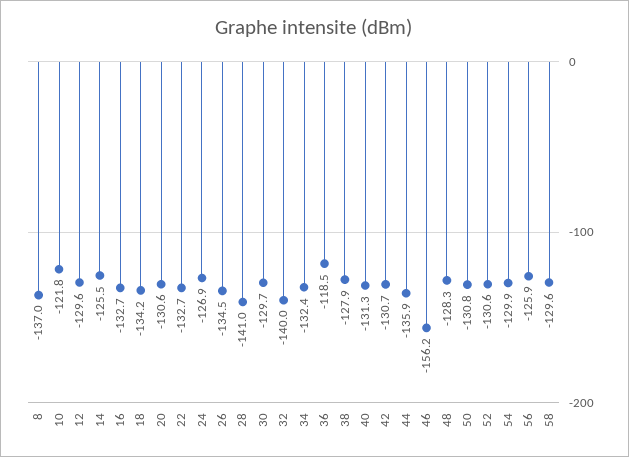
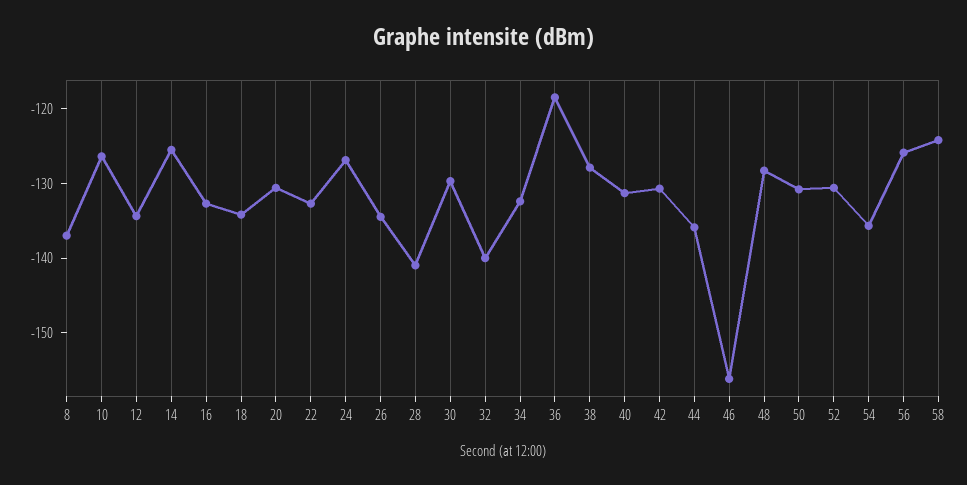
  {
    "8": -137,
-   "10": -121.8,
+   "10": -126,
-   "12": -129.6,
+   "12": -134,
    "14": -125.5,
    "16": -132.7,
    "18": -134.2,
    "20": -130.6,
    "22": -132.7,
    "24": -126.9,
    "26": -134.5,
    "28": -141,
    "30": -129.7,
    "32": -140,
    "34": -132.4,
    "36": -118.5,
    "38": -127.9,
    "40": -131.3,
    "42": -130.7,
    "44": -135.9,
    "46": -156.2,
    "48": -128.3,
    "50": -130.8,
    "52": -130.6,
-   "54": -129.9,
+   "54": -136,
    "56": -125.9,
-   "58": -129.6
+   "58": -124
  }

